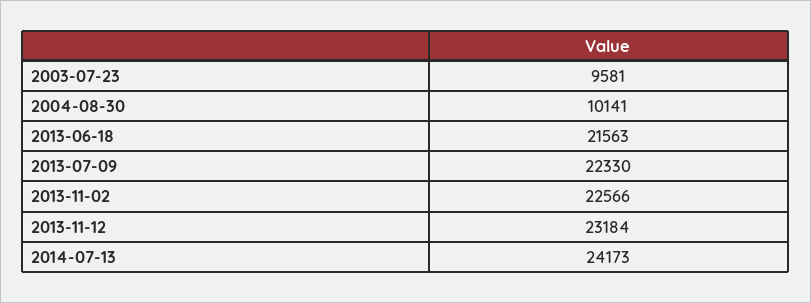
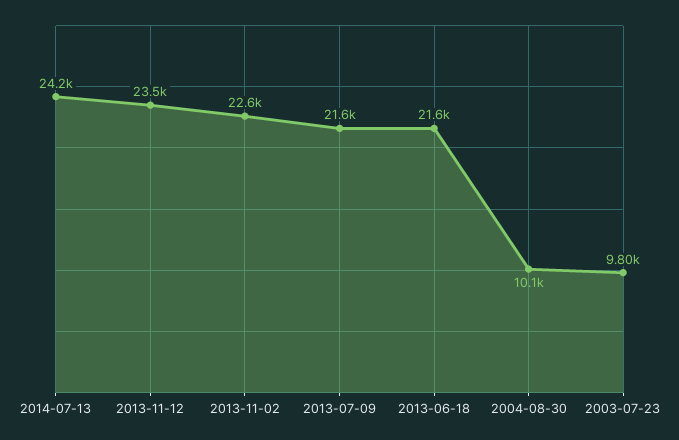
  {
-   "2003-07-23": 9581,
+   "2003-07-23": 9800,
    "2004-08-30": 10141,
    "2013-06-18": 21563,
-   "2013-07-09": 22330,
+   "2013-07-09": 21600,
    "2013-11-02": 22566,
-   "2013-11-12": 23184,
+   "2013-11-12": 23500,
    "2014-07-13": 24173
  }

